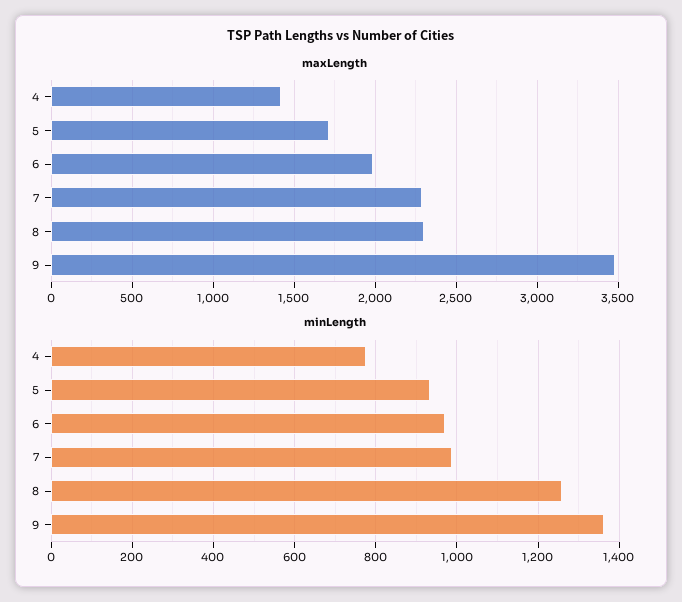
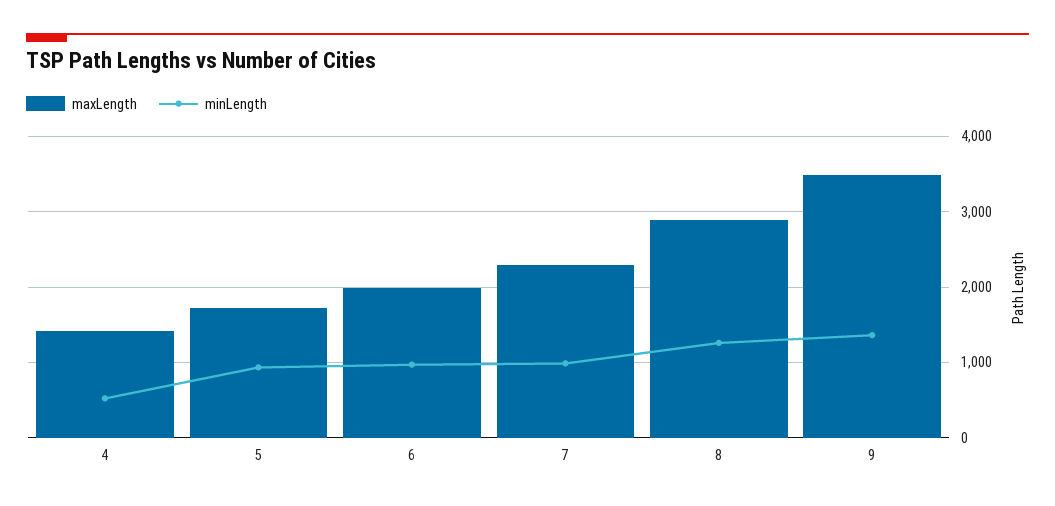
  {
    "maxLength": {
      "4": 1400,
      "5": 1700,
      "6": 2000,
      "7": 2300,
-     "8": 2300,
+     "8": 2900,
      "9": 3500
    },
    "minLength": {
-     "4": 780,
+     "4": 500,
      "5": 940,
      "6": 980,
      "7": 980,
      "8": 1260,
      "9": 1360
    }
  }

